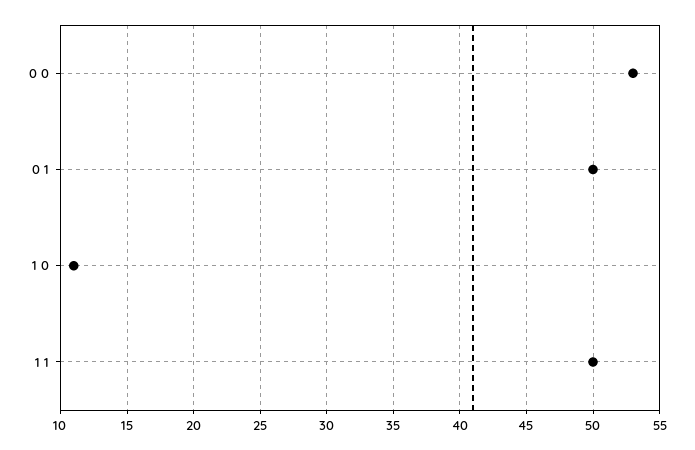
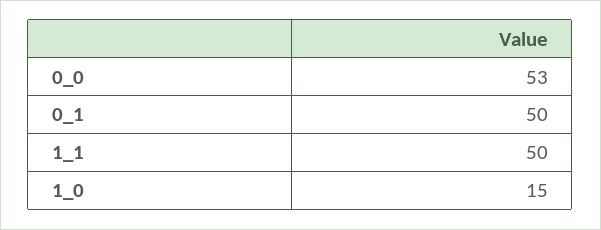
  {
    "0 0": 53,
    "0 1": 50,
-   "1 0": 11,
+   "1 0": 15,
    "1 1": 50
  }

